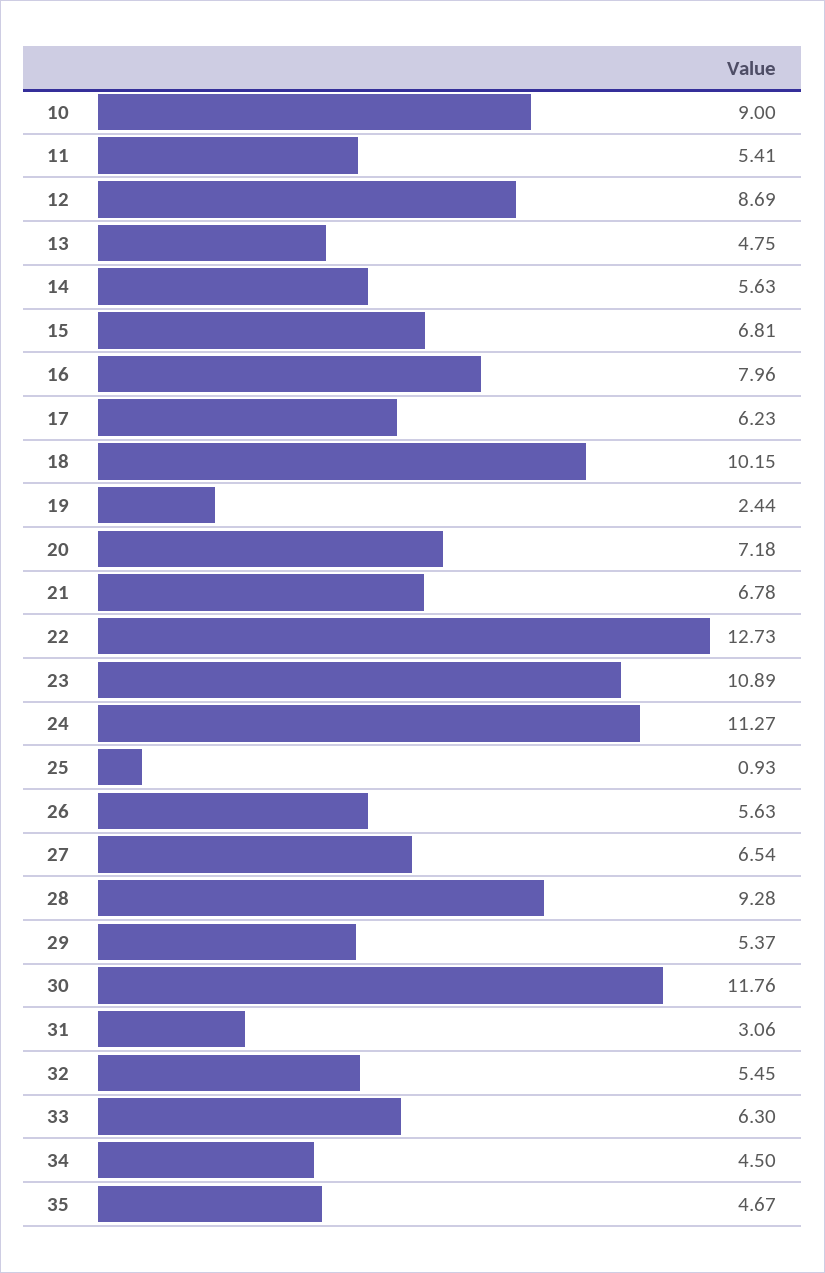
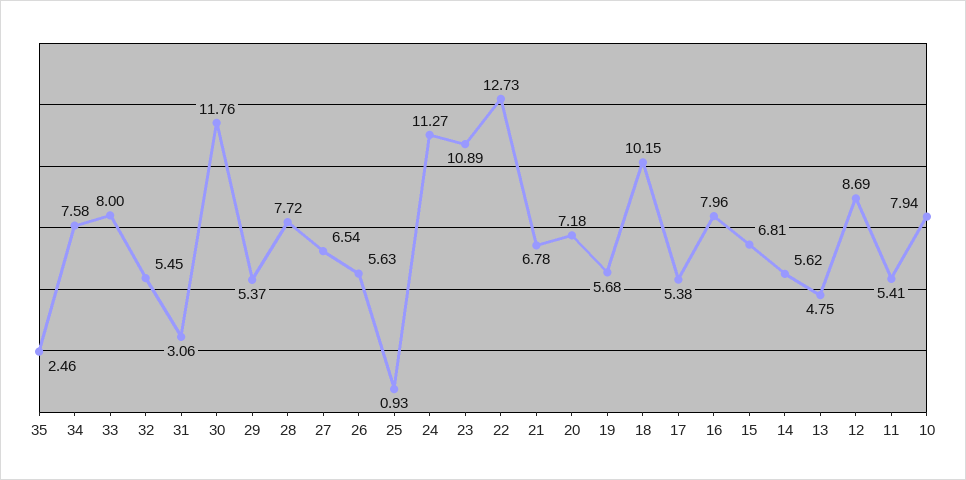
  {
-   "10": 9,
+   "10": 7.94,
    "11": 5.41,
    "12": 8.69,
    "13": 4.75,
-   "14": 5.63,
+   "14": 5.62,
    "15": 6.81,
    "16": 7.96,
-   "17": 6.23,
+   "17": 5.38,
    "18": 10.15,
-   "19": 2.44,
+   "19": 5.68,
    "20": 7.18,
    "21": 6.78,
    "22": 12.73,
    "23": 10.89,
    "24": 11.27,
    "25": 0.93,
    "26": 5.63,
    "27": 6.54,
-   "28": 9.28,
+   "28": 7.72,
    "29": 5.37,
    "30": 11.76,
    "31": 3.06,
    "32": 5.45,
-   "33": 6.3,
+   "33": 8,
-   "34": 4.5,
+   "34": 7.58,
-   "35": 4.67
+   "35": 2.46
  }

